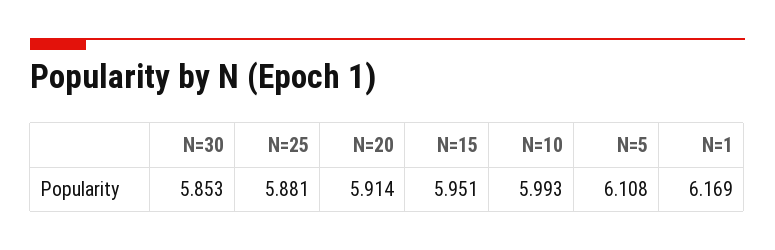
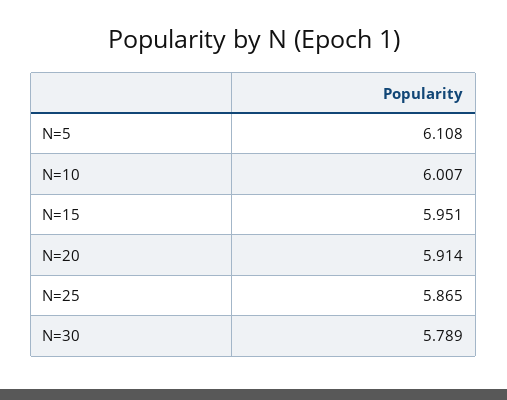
  {
-   "N=30": 5.853,
+   "N=30": 5.789,
-   "N=25": 5.881,
+   "N=25": 5.865,
    "N=20": 5.914,
    "N=15": 5.951,
-   "N=10": 5.993,
+   "N=10": 6.007,
-   "N=5": 6.108,
+   "N=5": 6.108
-   "N=1": 6.169
  }

